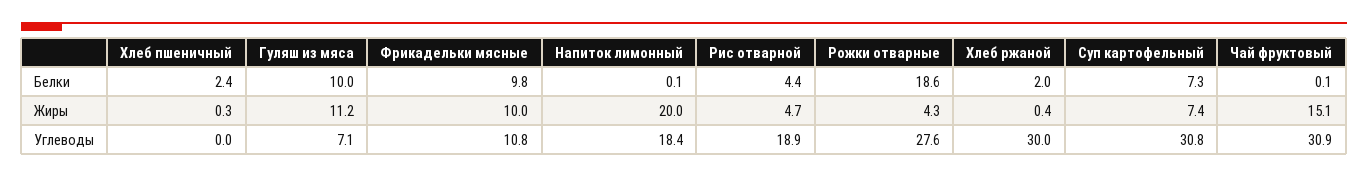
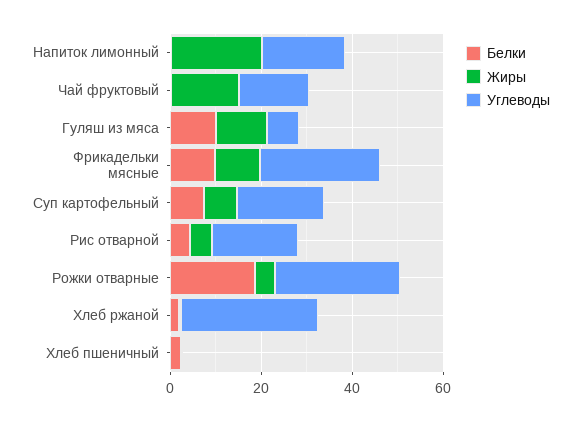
  {
    "Белки": {
      "Хлеб пшеничный": 2.4,
      "Гуляш из мяса": 10,
      "Фрикадельки мясные": 9.8,
      "Напиток лимонный": 0.1,
      "Рис отварной": 4.4,
      "Рожки отварные": 18.6,
      "Хлеб ржаной": 2,
      "Суп картофельный": 7.3,
      "Чай фруктовый": 0.1
    },
    "Жиры": {
      "Хлеб пшеничный": 0.3,
      "Гуляш из мяса": 11.2,
      "Фрикадельки мясные": 10,
      "Напиток лимонный": 20,
      "Рис отварной": 4.7,
      "Рожки отварные": 4.3,
      "Хлеб ржаной": 0.4,
      "Суп картофельный": 7.4,
      "Чай фруктовый": 15.1
    },
    "Углеводы": {
      "Хлеб пшеничный": 0,
      "Гуляш из мяса": 7.1,
-     "Фрикадельки мясные": 10.8,
+     "Фрикадельки мясные": 25,
      "Напиток лимонный": 18.4,
      "Рис отварной": 18.9,
      "Рожки отварные": 27.6,
      "Хлеб ржаной": 30,
-     "Суп картофельный": 30.8,
+     "Суп картофельный": 20,
-     "Чай фруктовый": 30.9
+     "Чай фруктовый": 15
    }
  }

